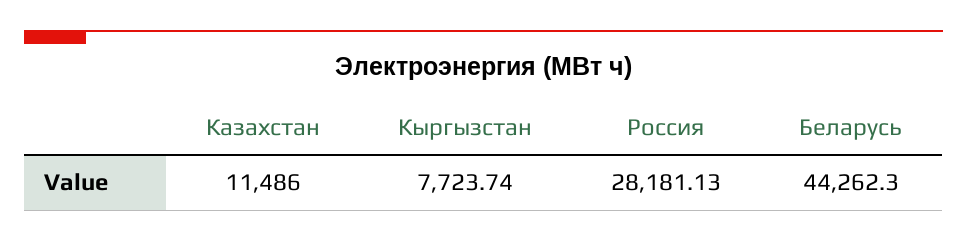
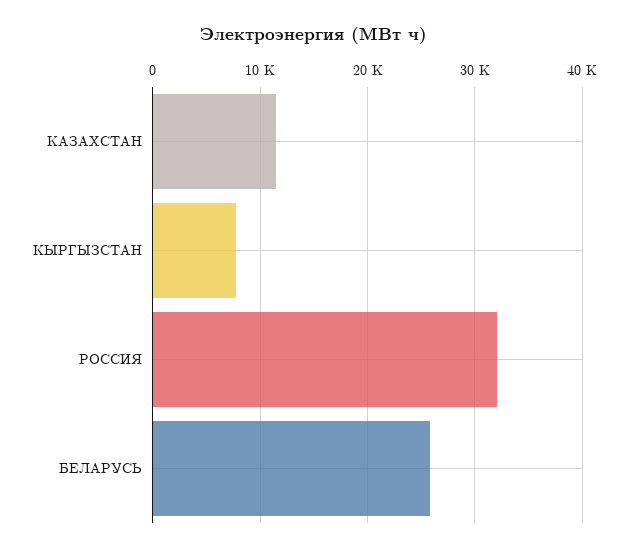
  {
    "Казахстан": 11486,
    "Кыргызстан": 7723.74,
-   "Россия": 28181.13,
+   "Россия": 32000,
-   "Беларусь": 44262.3
+   "Беларусь": 26000
  }

